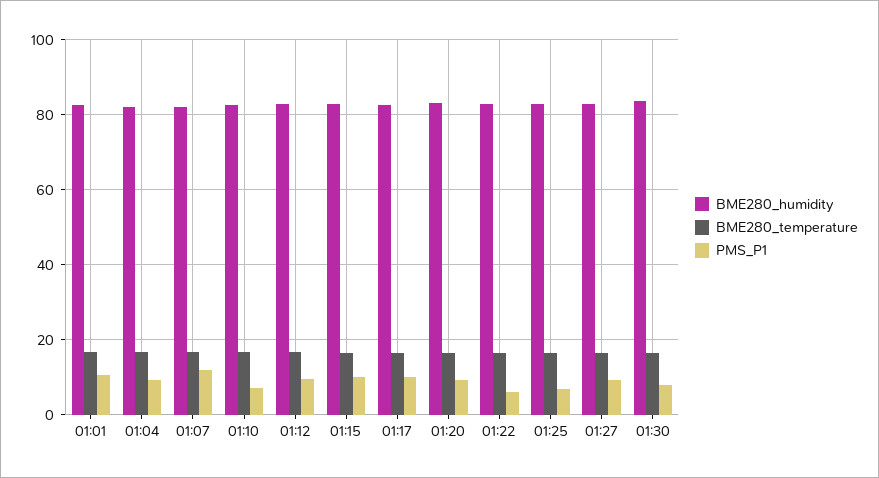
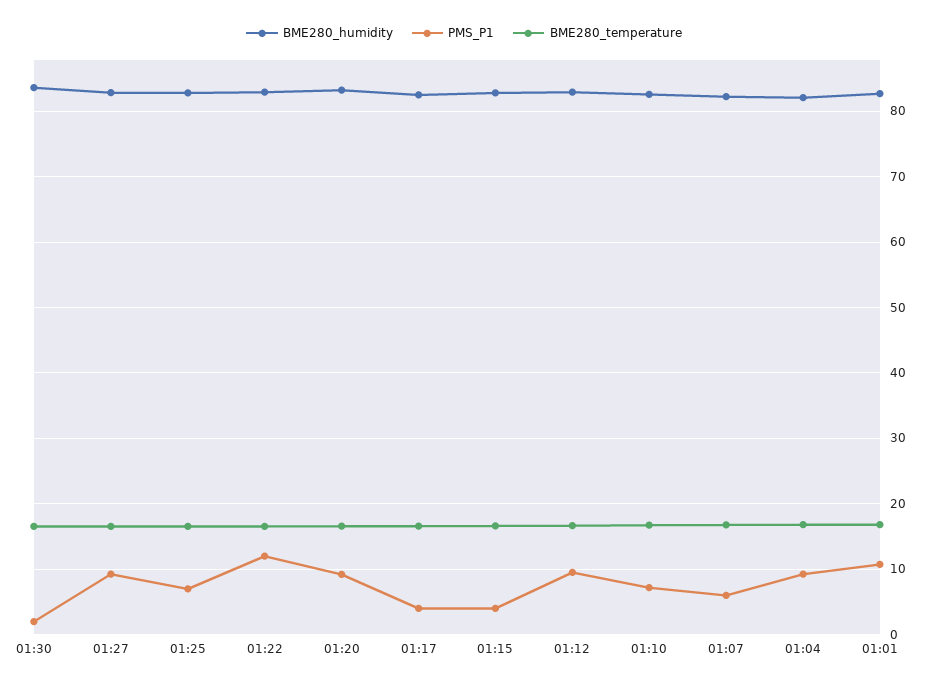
  {
    "BME280_humidity": {
      "01:01": 83,
      "01:04": 82,
      "01:07": 82,
      "01:10": 83,
      "01:12": 83,
      "01:15": 83,
      "01:17": 83,
      "01:20": 83,
      "01:22": 83,
      "01:25": 83,
      "01:27": 83,
      "01:30": 84
    },
    "BME280_temperature": {
      "01:01": 17,
      "01:04": 17,
      "01:07": 17,
      "01:10": 17,
      "01:12": 17,
      "01:15": 17,
      "01:17": 17,
      "01:20": 17,
      "01:22": 17,
      "01:25": 17,
      "01:27": 17,
      "01:30": 17
    },
    "PMS_P1": {
      "01:01": 11,
      "01:04": 9,
-     "01:07": 12,
+     "01:07": 6,
      "01:10": 7,
      "01:12": 10,
-     "01:15": 10,
+     "01:15": 4,
-     "01:17": 10,
+     "01:17": 4,
      "01:20": 9,
-     "01:22": 6,
+     "01:22": 12,
      "01:25": 7,
      "01:27": 9,
-     "01:30": 8
+     "01:30": 2
    }
  }

